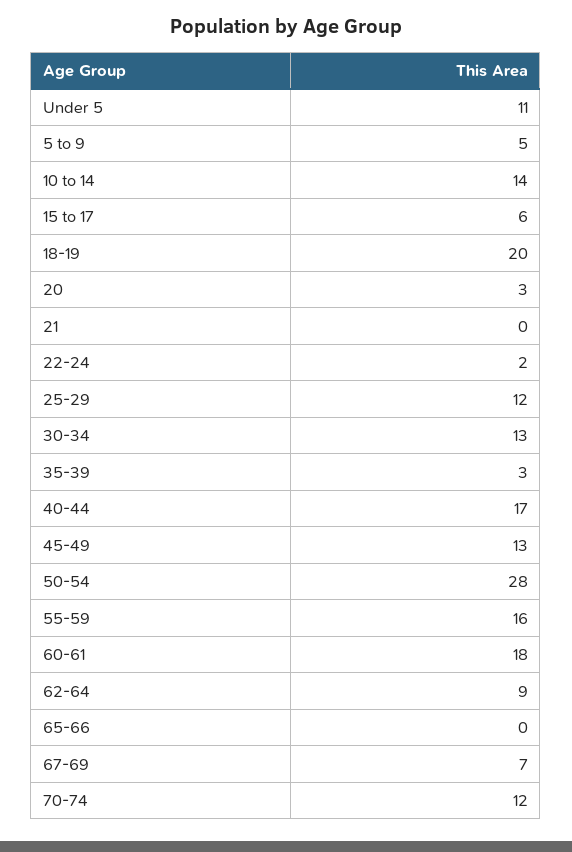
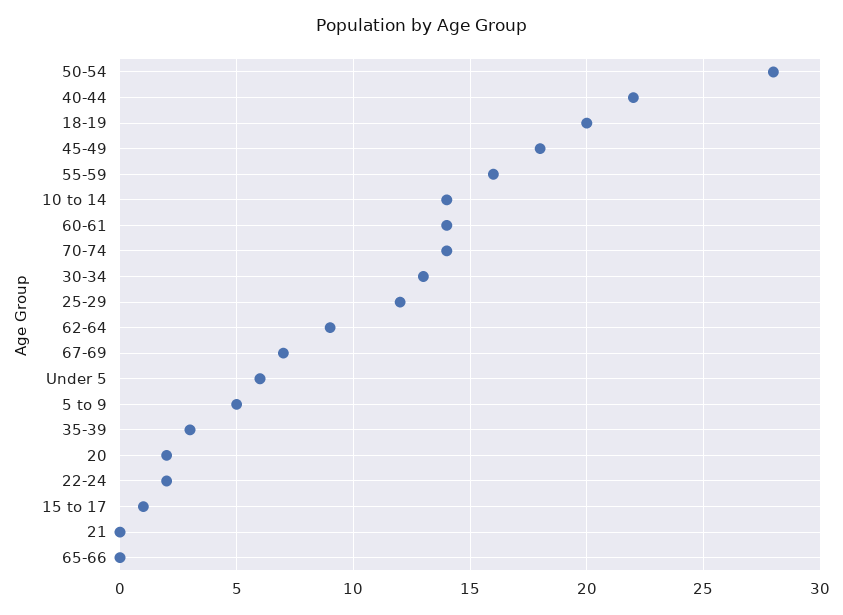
  {
-   "Under 5": 11,
+   "Under 5": 6,
    "5 to 9": 5,
    "10 to 14": 14,
-   "15 to 17": 6,
+   "15 to 17": 1,
    "18-19": 20,
-   "20": 3,
+   "20": 2,
    "21": 0,
    "22-24": 2,
    "25-29": 12,
    "30-34": 13,
    "35-39": 3,
-   "40-44": 17,
+   "40-44": 22,
-   "45-49": 13,
+   "45-49": 18,
    "50-54": 28,
    "55-59": 16,
-   "60-61": 18,
+   "60-61": 14,
    "62-64": 9,
    "65-66": 0,
    "67-69": 7,
-   "70-74": 12
+   "70-74": 14
  }

